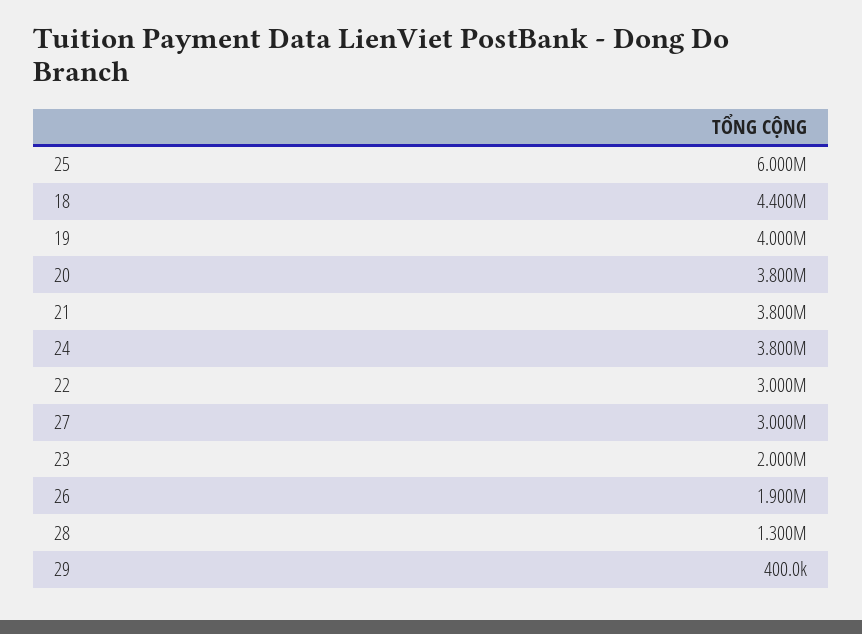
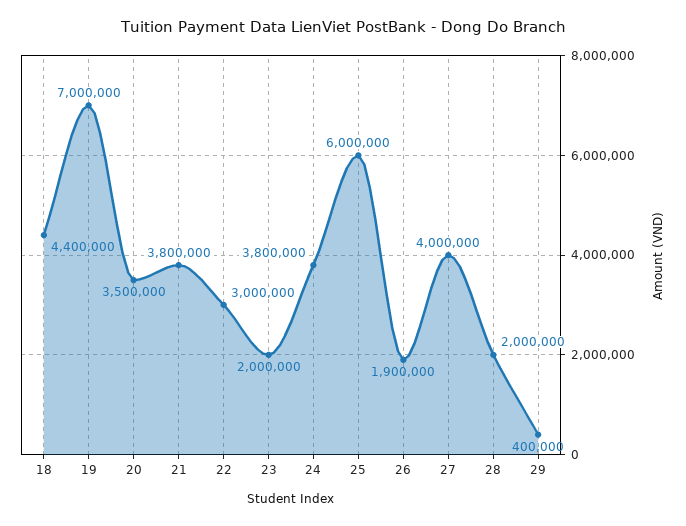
  {
    "25": 6000000,
    "18": 4400000,
-   "19": 4000000,
+   "19": 7000000,
-   "20": 3800000,
+   "20": 3500000,
    "21": 3800000,
    "24": 3800000,
    "22": 3000000,
-   "27": 3000000,
+   "27": 4000000,
    "23": 2000000,
    "26": 1900000,
-   "28": 1300000,
+   "28": 2000000,
    "29": 400000
  }

